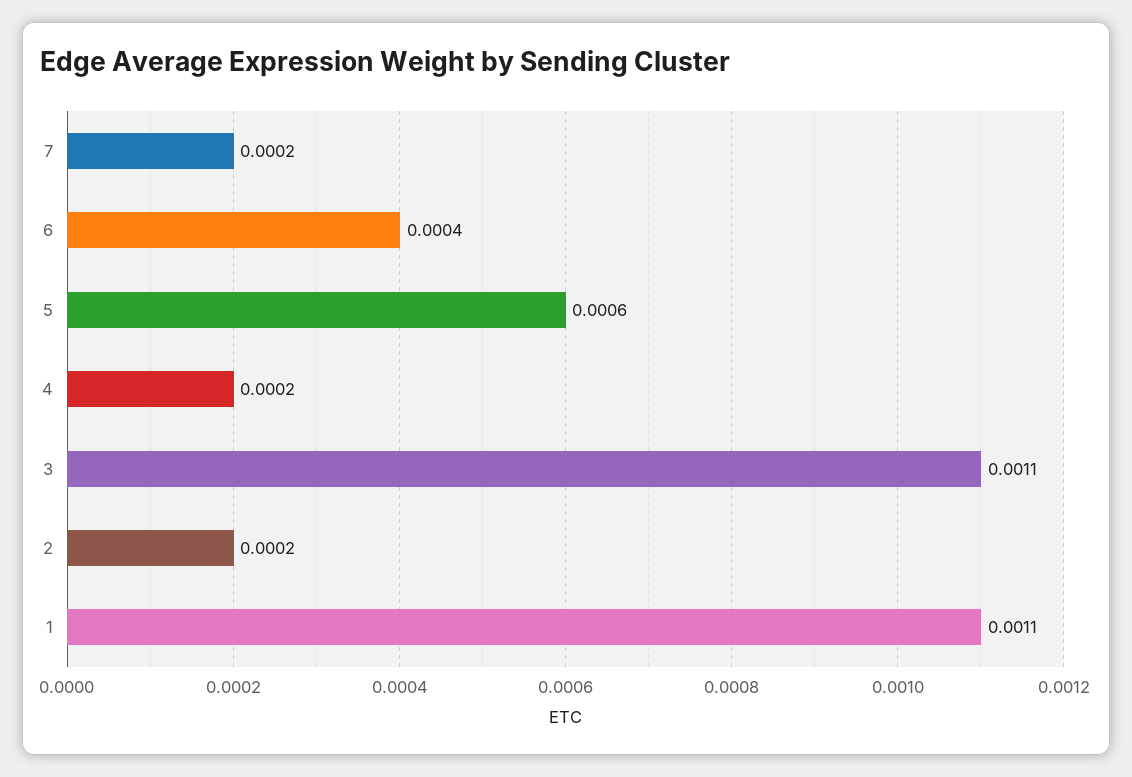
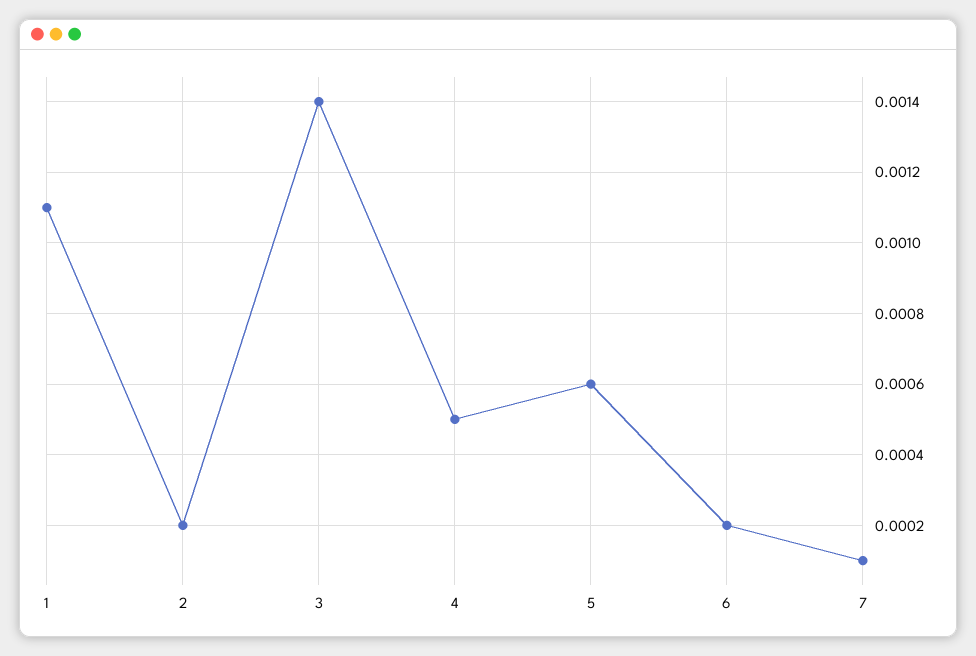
  {
-   "7": 0.0002,
+   "7": 0.0001,
-   "6": 0.0004,
+   "6": 0.0002,
    "5": 0.0006,
-   "4": 0.0002,
+   "4": 0.0005,
-   "3": 0.0011,
+   "3": 0.0014,
    "2": 0.0002,
    "1": 0.0011
  }

